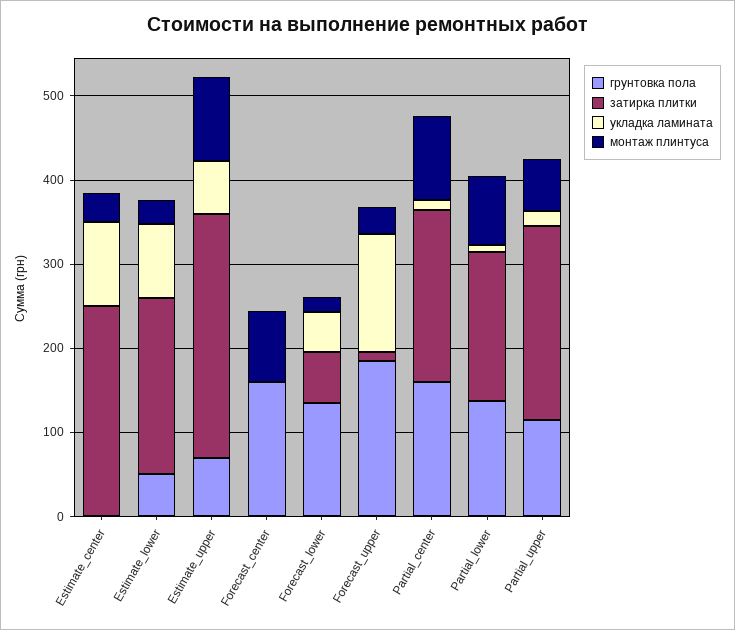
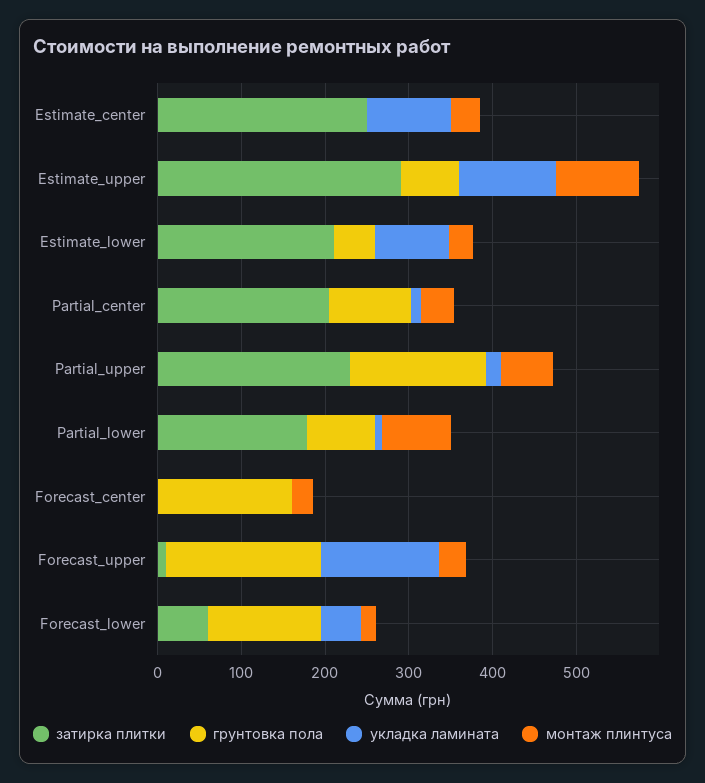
  {
    "грунтовка пола": {
      "Estimate_center": 0,
      "Estimate_lower": 60,
      "Estimate_upper": 80,
      "Forecast_center": 160,
      "Forecast_lower": 140,
      "Forecast_upper": 180,
-     "Partial_center": 160,
+     "Partial_center": 100,
-     "Partial_lower": 140,
+     "Partial_lower": 80,
-     "Partial_upper": 120
+     "Partial_upper": 160
    },
    "затирка плитки": {
      "Estimate_center": 260,
      "Estimate_lower": 220,
      "Estimate_upper": 300,
      "Forecast_center": 0,
      "Forecast_lower": 60,
      "Forecast_upper": 20,
      "Partial_center": 200,
      "Partial_lower": 180,
      "Partial_upper": 240
    },
    "укладка ламината": {
      "Estimate_center": 100,
      "Estimate_lower": 80,
-     "Estimate_upper": 60,
+     "Estimate_upper": 120,
      "Forecast_center": 0,
      "Forecast_lower": 40,
      "Forecast_upper": 140,
      "Partial_center": 20,
      "Partial_lower": 0,
      "Partial_upper": 20
    },
    "монтаж плинтуса": {
      "Estimate_center": 40,
      "Estimate_lower": 20,
      "Estimate_upper": 100,
-     "Forecast_center": 80,
+     "Forecast_center": 20,
      "Forecast_lower": 20,
      "Forecast_upper": 40,
-     "Partial_center": 100,
+     "Partial_center": 40,
      "Partial_lower": 80,
      "Partial_upper": 60
    }
  }

